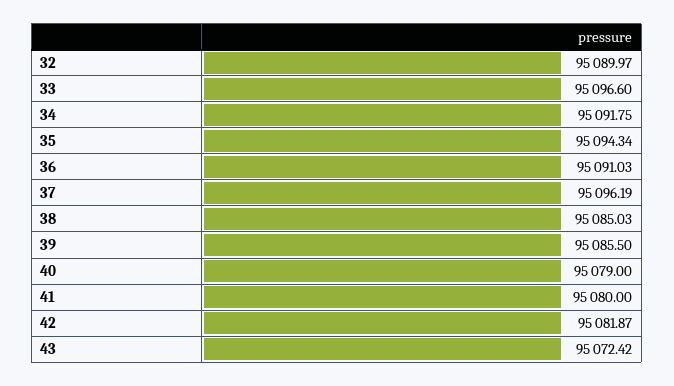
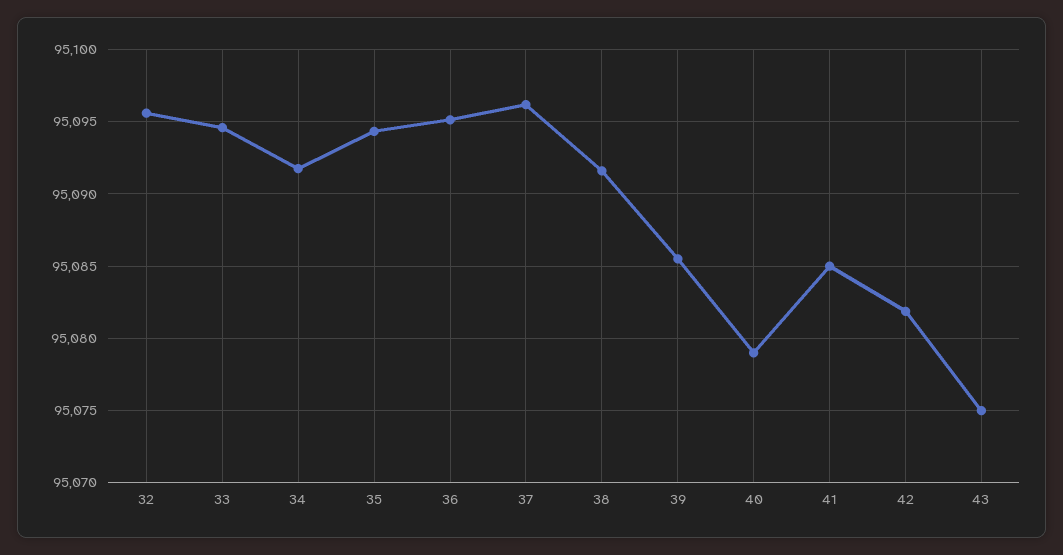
  {
-   "32": 95089.97,
+   "32": 95095.5,
-   "33": 95096.6,
+   "33": 95094.5,
    "34": 95091.75,
    "35": 95094.34,
-   "36": 95091.03,
+   "36": 95095,
    "37": 95096.19,
-   "38": 95085.03,
+   "38": 95091.5,
    "39": 95085.5,
    "40": 95079,
-   "41": 95080,
+   "41": 95085,
    "42": 95081.87,
-   "43": 95072.42
+   "43": 95075
  }

